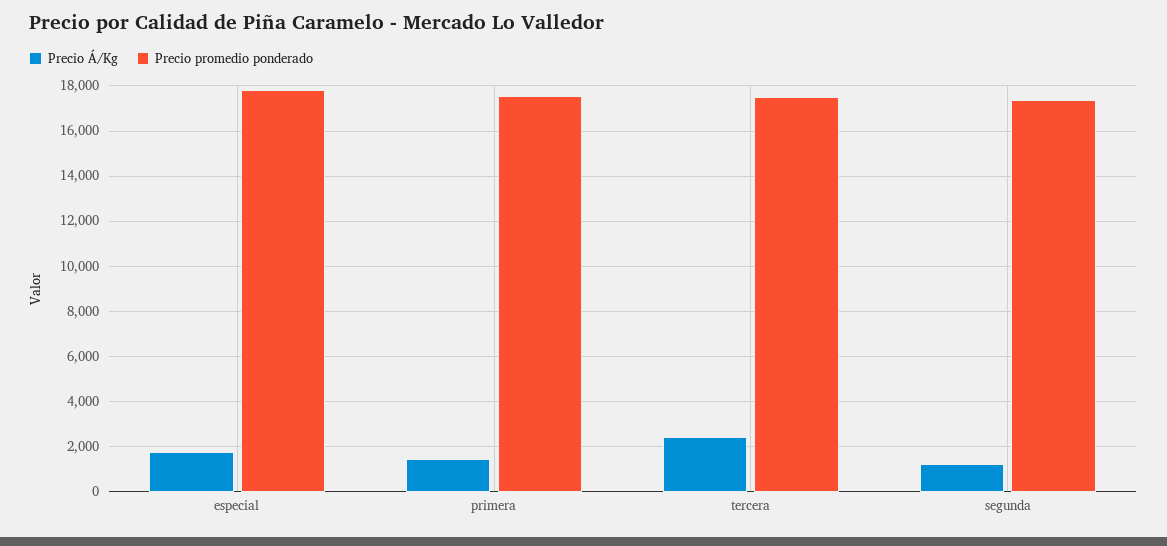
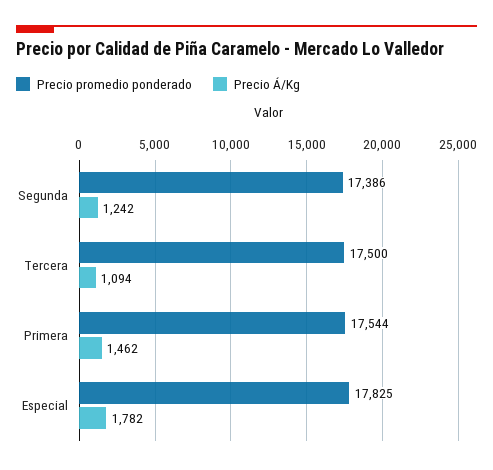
  {
    "Precio Á/Kg": {
      "especial": 1782,
      "primera": 1462,
-     "tercera": 2500,
+     "tercera": 1094,
      "segunda": 1242
    },
    "Precio promedio ponderado": {
      "especial": 17825,
      "primera": 17544,
      "tercera": 17500,
      "segunda": 17386
    }
  }

